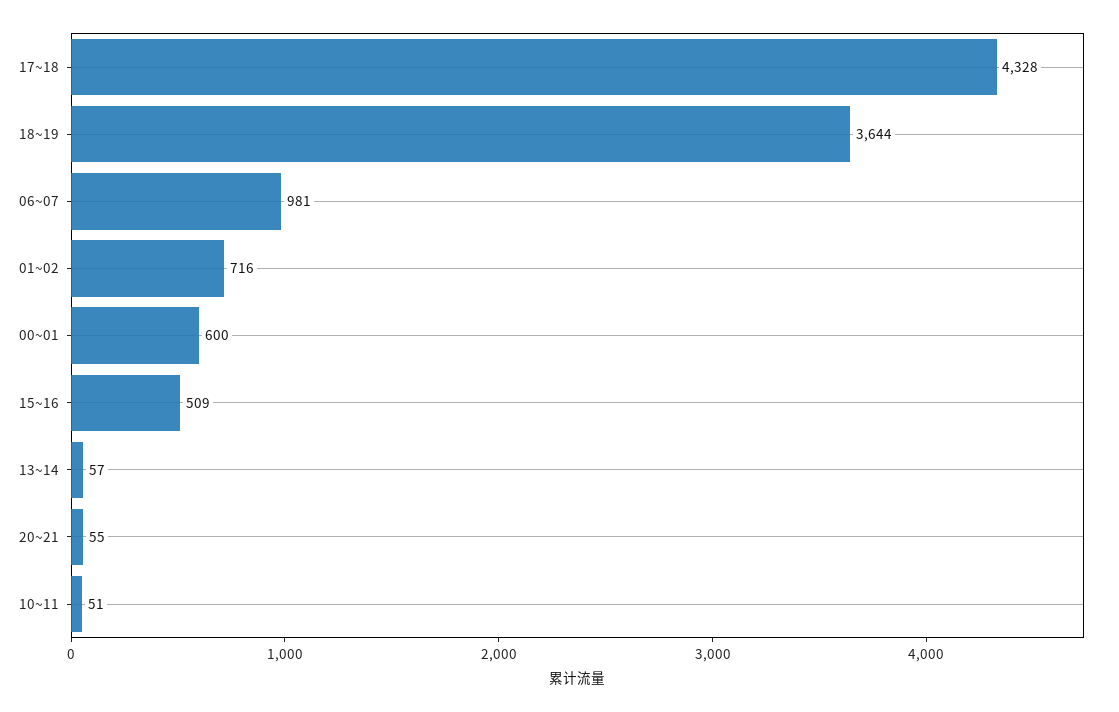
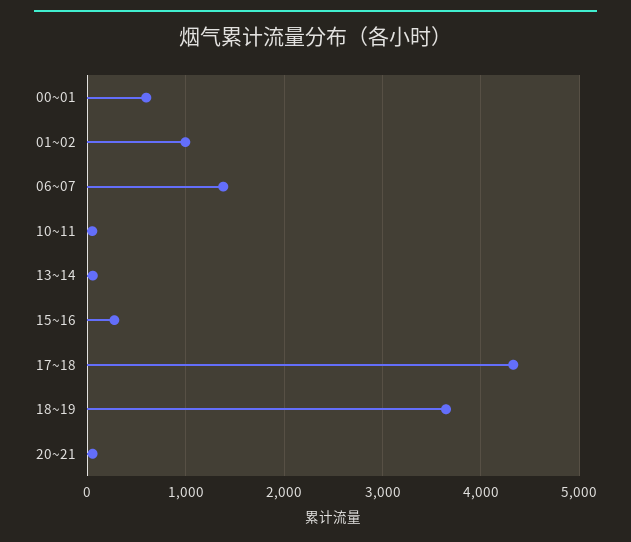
  {
    "17~18": 4328,
    "18~19": 3644,
-   "06~07": 981,
+   "06~07": 1400,
-   "01~02": 716,
+   "01~02": 1000,
    "00~01": 600,
-   "15~16": 509,
+   "15~16": 300,
    "13~14": 57,
    "20~21": 55,
    "10~11": 51
  }

